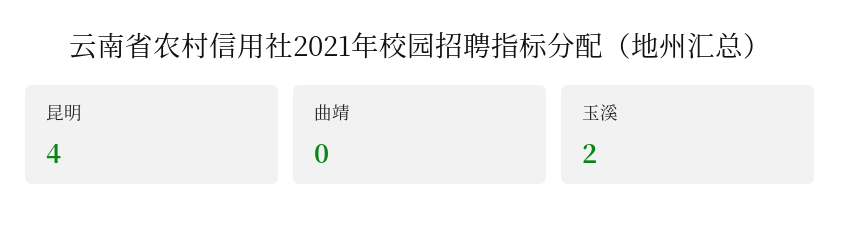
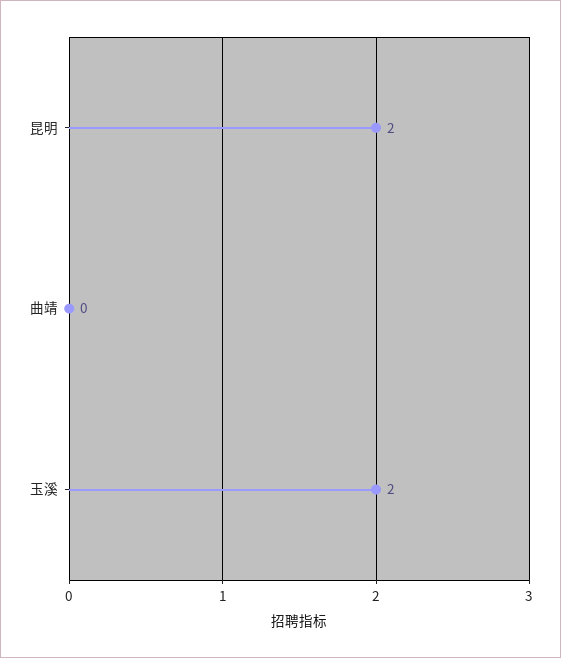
  {
-   "昆明": 4,
+   "昆明": 2,
    "曲靖": 0,
    "玉溪": 2
  }

